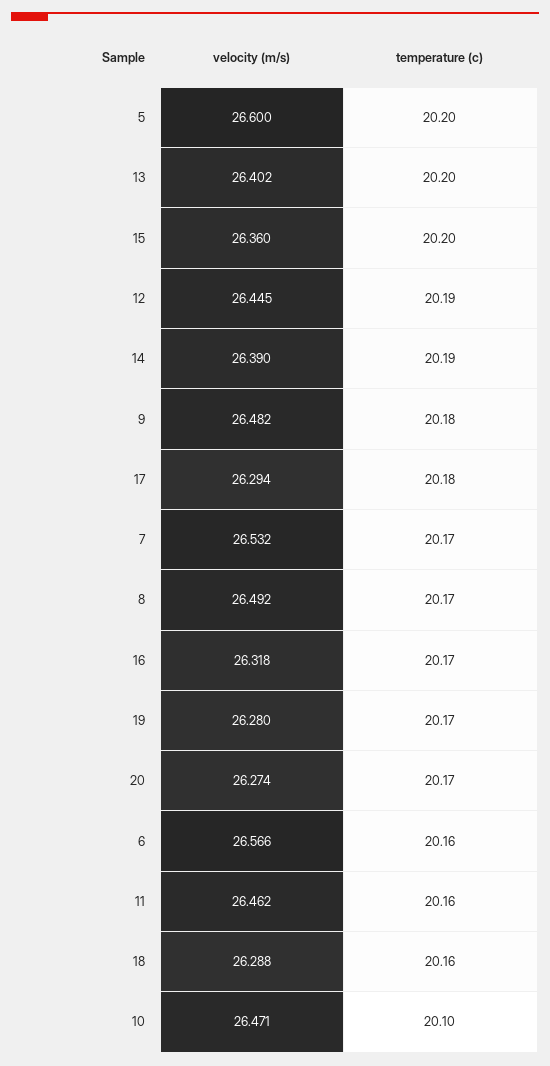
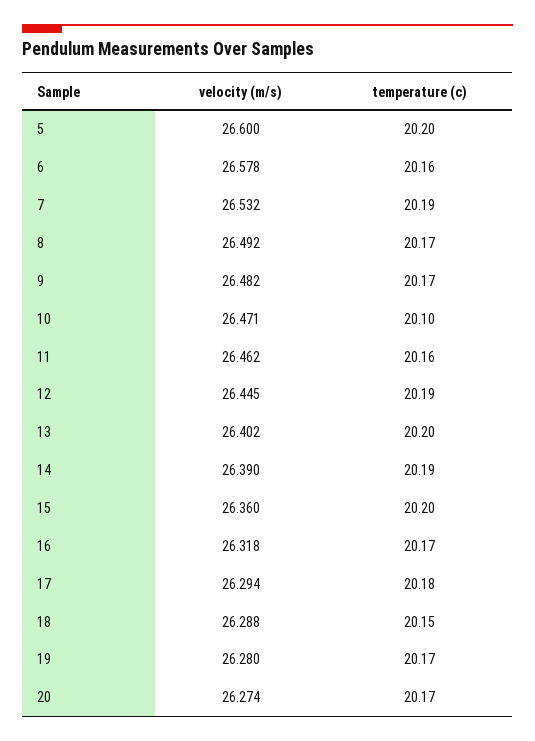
  {
    "velocity (m/s)": {
      "5": 26.6,
      "13": 26.402,
      "15": 26.36,
      "12": 26.445,
      "14": 26.39,
      "9": 26.482,
      "17": 26.294,
      "7": 26.532,
      "8": 26.492,
      "16": 26.318,
      "19": 26.28,
      "20": 26.274,
-     "6": 26.566,
+     "6": 26.578,
      "11": 26.462,
      "18": 26.288,
      "10": 26.471
    },
    "temperature (c)": {
      "5": 20.2,
      "13": 20.2,
      "15": 20.2,
      "12": 20.19,
      "14": 20.19,
-     "9": 20.18,
+     "9": 20.17,
      "17": 20.18,
-     "7": 20.17,
+     "7": 20.19,
      "8": 20.17,
      "16": 20.17,
      "19": 20.17,
      "20": 20.17,
      "6": 20.16,
      "11": 20.16,
-     "18": 20.16,
+     "18": 20.15,
      "10": 20.1
    }
  }

